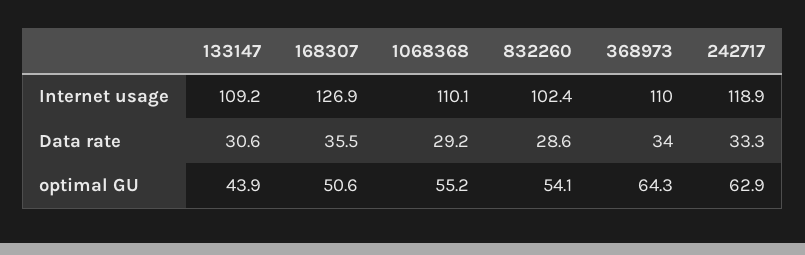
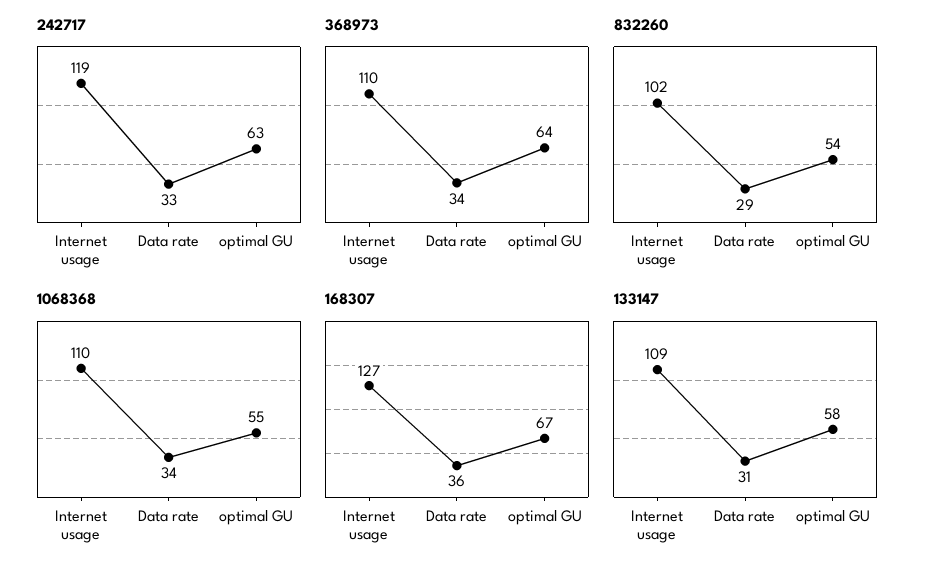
  {
    "133147": {
      "Internet usage": 109.2,
      "Data rate": 30.6,
-     "optimal GU": 43.9
+     "optimal GU": 58
    },
    "168307": {
      "Internet usage": 126.9,
      "Data rate": 35.5,
-     "optimal GU": 50.6
+     "optimal GU": 67
    },
    "1068368": {
      "Internet usage": 110.1,
-     "Data rate": 29.2,
+     "Data rate": 34,
      "optimal GU": 55.2
    },
    "832260": {
      "Internet usage": 102.4,
      "Data rate": 28.6,
      "optimal GU": 54.1
    },
    "368973": {
      "Internet usage": 110,
      "Data rate": 34,
      "optimal GU": 64.3
    },
    "242717": {
      "Internet usage": 118.9,
      "Data rate": 33.3,
      "optimal GU": 62.9
    }
  }

